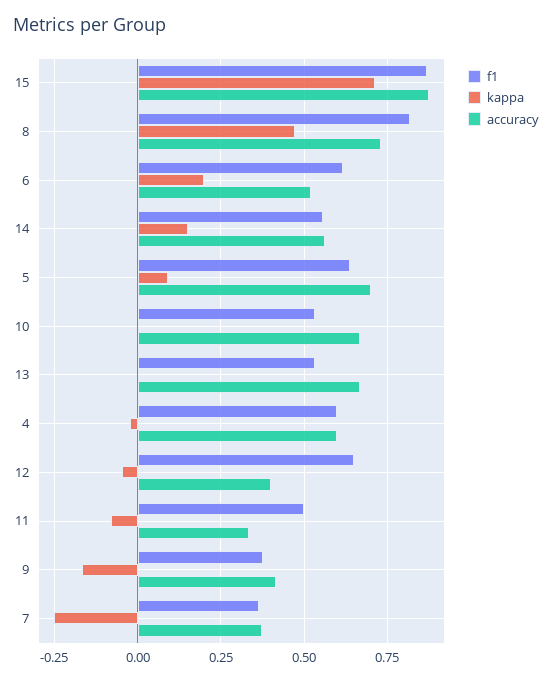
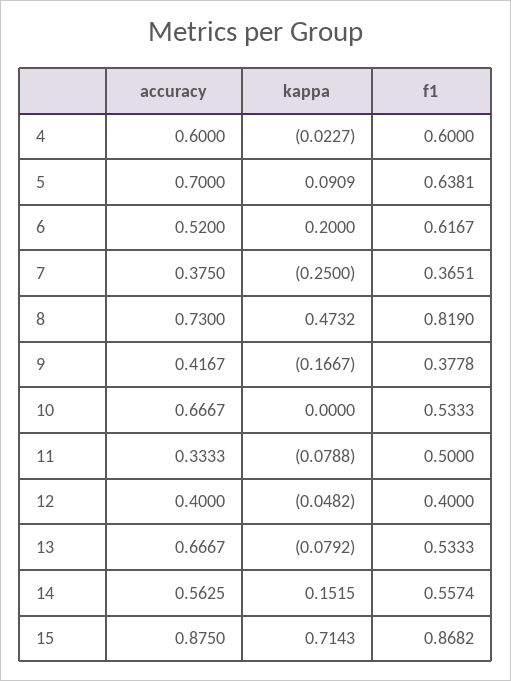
  {
    "f1": {
      "15": 0.8682,
      "8": 0.819,
      "6": 0.6167,
      "14": 0.5574,
      "5": 0.6381,
      "10": 0.5333,
      "13": 0.5333,
      "4": 0.6,
-     "12": 0.65,
+     "12": 0.4,
      "11": 0.5,
      "9": 0.3778,
      "7": 0.3651
    },
    "kappa": {
      "15": 0.7143,
      "8": 0.4732,
      "6": 0.2,
      "14": 0.1515,
      "5": 0.0909,
      "10": 0,
-     "13": 0,
+     "13": -0.0792,
      "4": -0.0227,
      "12": -0.0482,
      "11": -0.0788,
      "9": -0.1667,
      "7": -0.25
    },
    "accuracy": {
      "15": 0.875,
      "8": 0.73,
      "6": 0.52,
      "14": 0.5625,
      "5": 0.7,
      "10": 0.6667,
      "13": 0.6667,
      "4": 0.6,
      "12": 0.4,
      "11": 0.3333,
      "9": 0.4167,
      "7": 0.375
    }
  }

